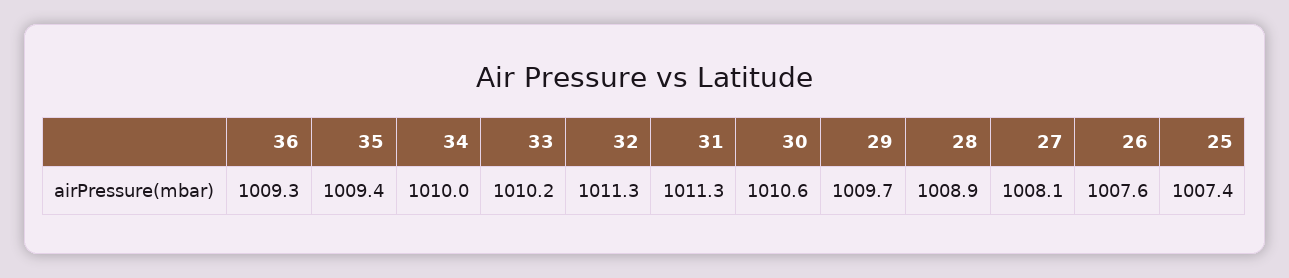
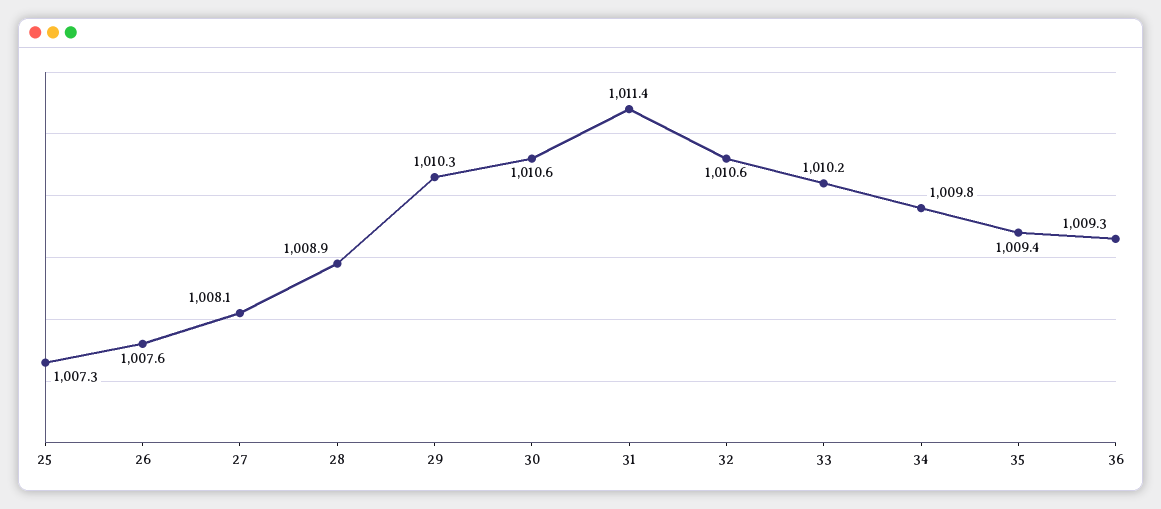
  {
    "36": 1009.3,
    "35": 1009.4,
-   "34": 1010,
+   "34": 1009.8,
    "33": 1010.2,
-   "32": 1011.3,
+   "32": 1010.6,
-   "31": 1011.3,
+   "31": 1011.4,
    "30": 1010.6,
-   "29": 1009.7,
+   "29": 1010.3,
    "28": 1008.9,
    "27": 1008.1,
    "26": 1007.6,
-   "25": 1007.4
+   "25": 1007.3
  }

